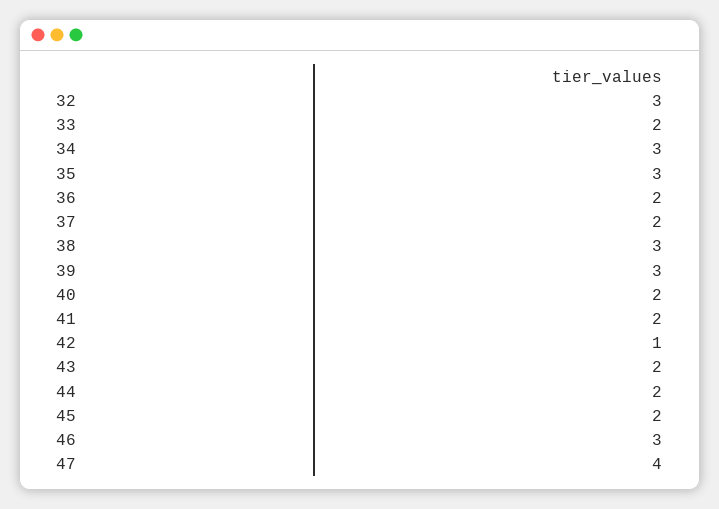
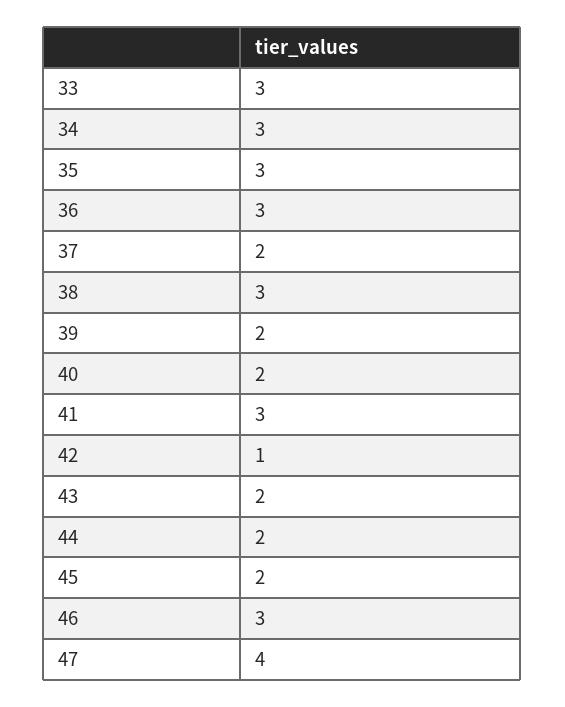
  {
-   "32": 3,
-   "33": 2,
+   "33": 3,
    "34": 3,
    "35": 3,
-   "36": 2,
+   "36": 3,
    "37": 2,
    "38": 3,
-   "39": 3,
+   "39": 2,
    "40": 2,
-   "41": 2,
+   "41": 3,
    "42": 1,
    "43": 2,
    "44": 2,
    "45": 2,
    "46": 3,
    "47": 4
  }

